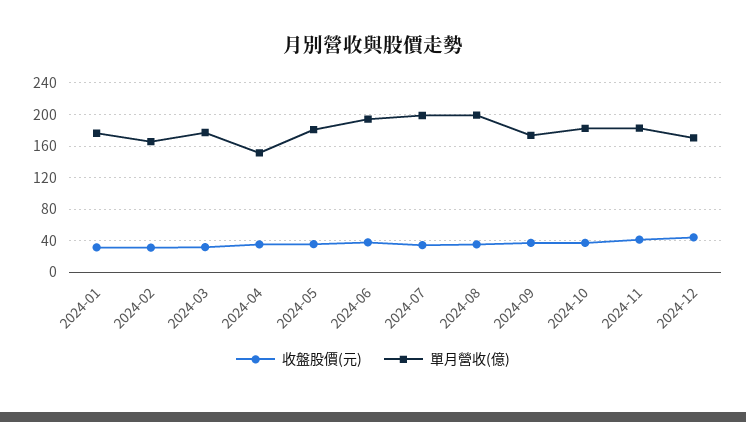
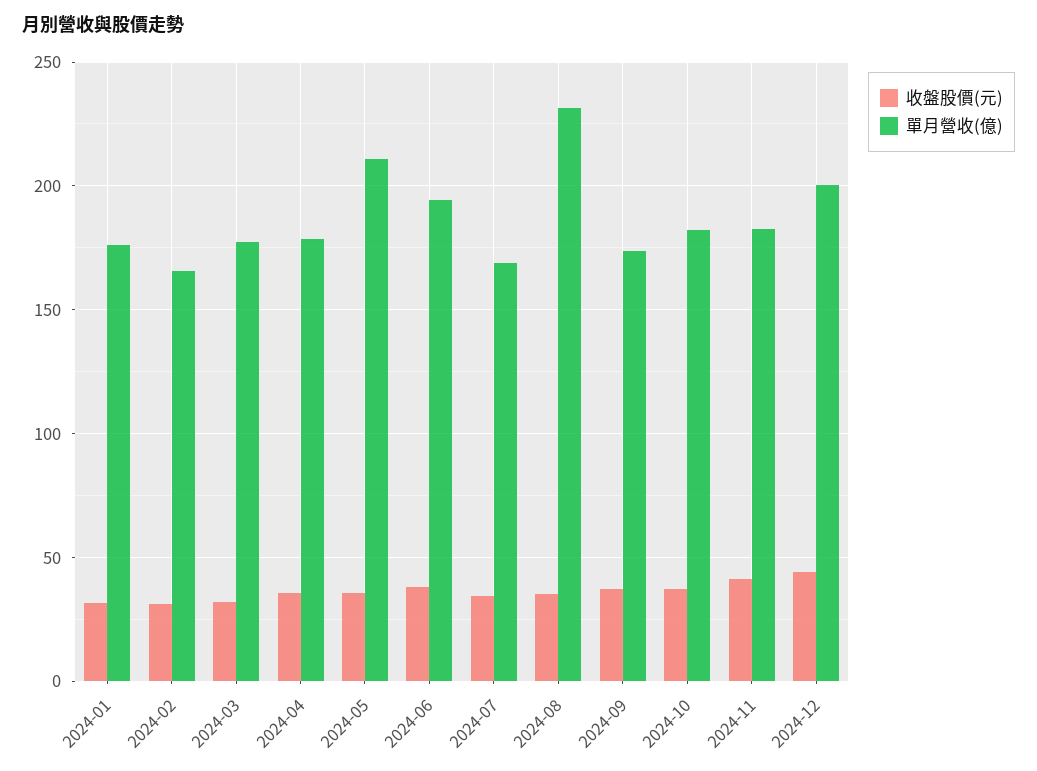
  {
    "收盤股價(元)": {
      "2024-01": 30,
      "2024-02": 30,
      "2024-03": 30,
      "2024-04": 35,
      "2024-05": 35,
      "2024-06": 40,
      "2024-07": 35,
      "2024-08": 35,
      "2024-09": 40,
      "2024-10": 35,
      "2024-11": 40,
      "2024-12": 45
    },
    "單月營收(億)": {
      "2024-01": 175,
      "2024-02": 165,
      "2024-03": 175,
-     "2024-04": 150,
+     "2024-04": 180,
-     "2024-05": 180,
+     "2024-05": 210,
      "2024-06": 195,
-     "2024-07": 200,
+     "2024-07": 170,
-     "2024-08": 200,
+     "2024-08": 230,
      "2024-09": 175,
      "2024-10": 180,
      "2024-11": 185,
-     "2024-12": 170
+     "2024-12": 200
    }
  }

